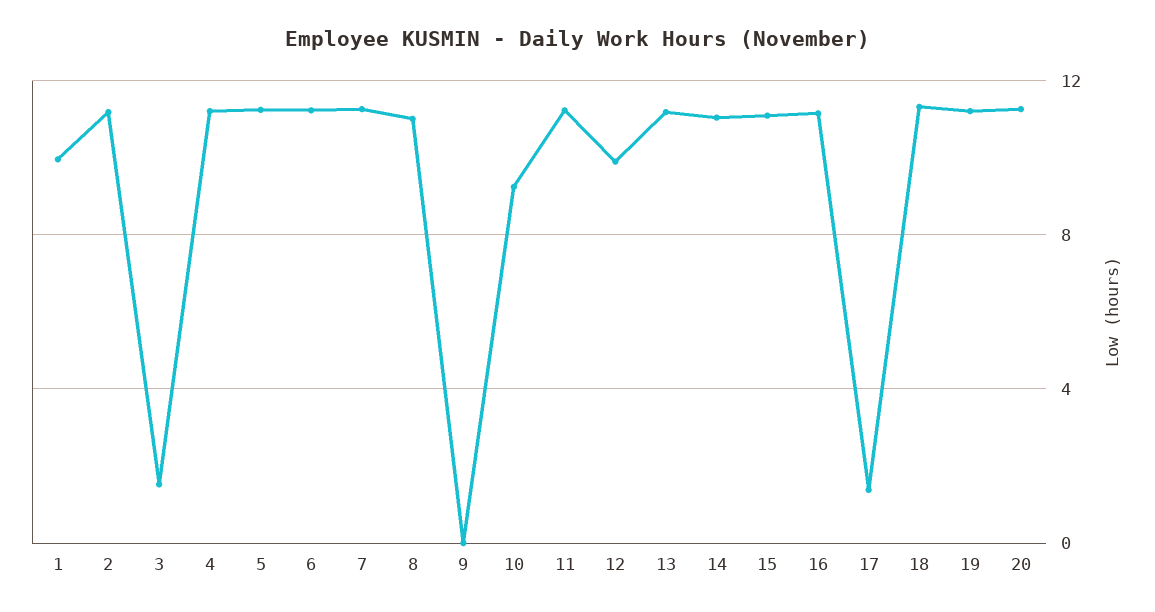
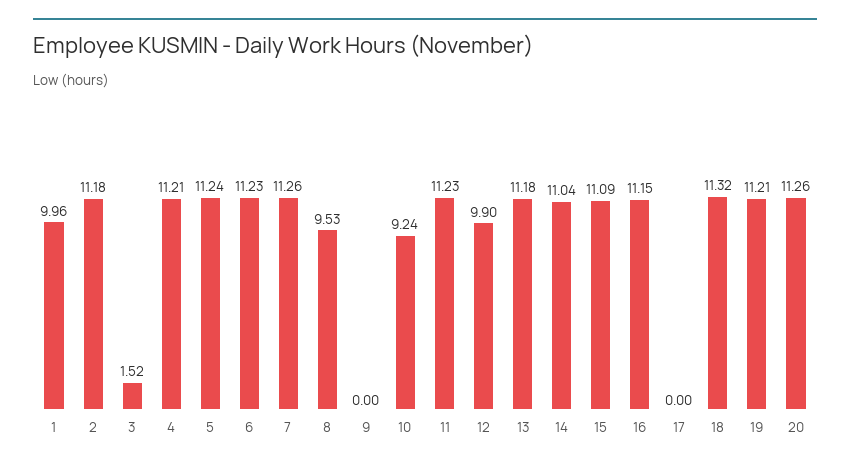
  {
    "1": 9.96,
    "2": 11.18,
    "3": 1.52,
    "4": 11.21,
    "5": 11.24,
    "6": 11.23,
    "7": 11.26,
-   "8": 11,
+   "8": 9.53,
    "9": 0,
    "10": 9.24,
    "11": 11.23,
    "12": 9.9,
    "13": 11.18,
    "14": 11.04,
    "15": 11.09,
    "16": 11.15,
-   "17": 1.5,
+   "17": 0,
    "18": 11.32,
    "19": 11.21,
    "20": 11.26
  }

